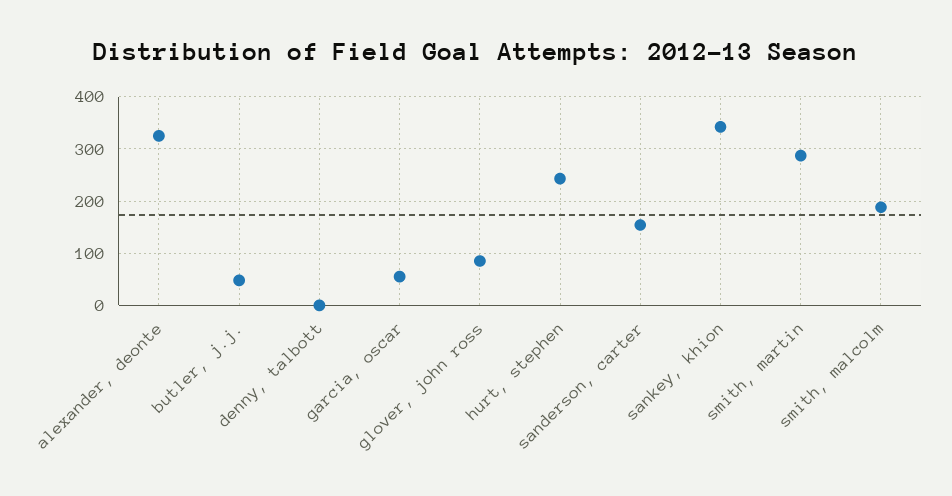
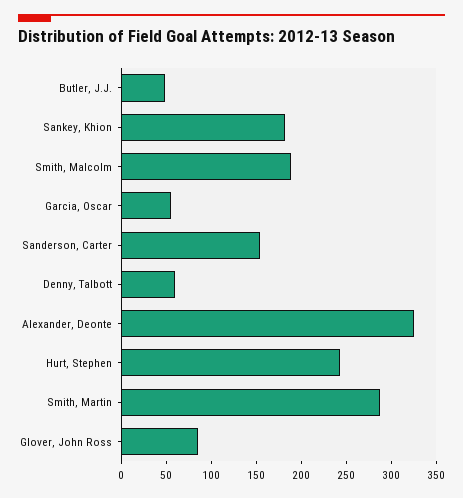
  {
    "alexander, deonte": 330,
    "butler, j.j.": 50,
-   "denny, talbott": 0,
+   "denny, talbott": 60,
    "garcia, oscar": 60,
    "glover, john ross": 90,
    "hurt, stephen": 240,
    "sanderson, carter": 150,
-   "sankey, khion": 340,
+   "sankey, khion": 180,
    "smith, martin": 290,
    "smith, malcolm": 190
  }

